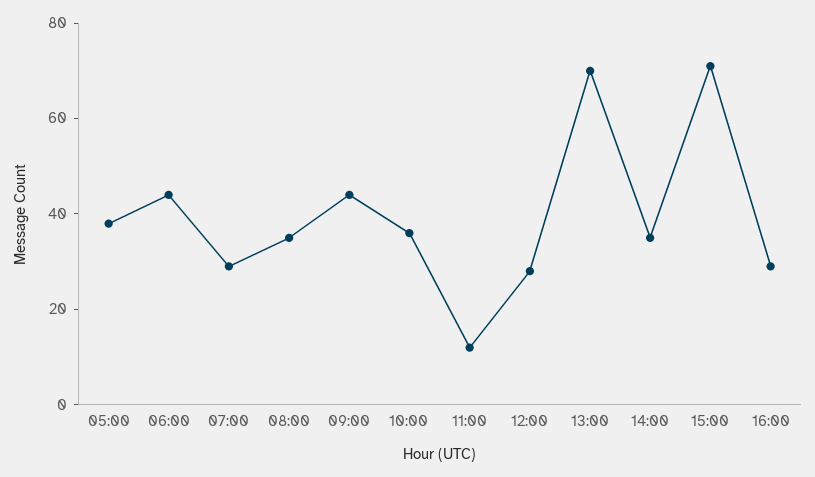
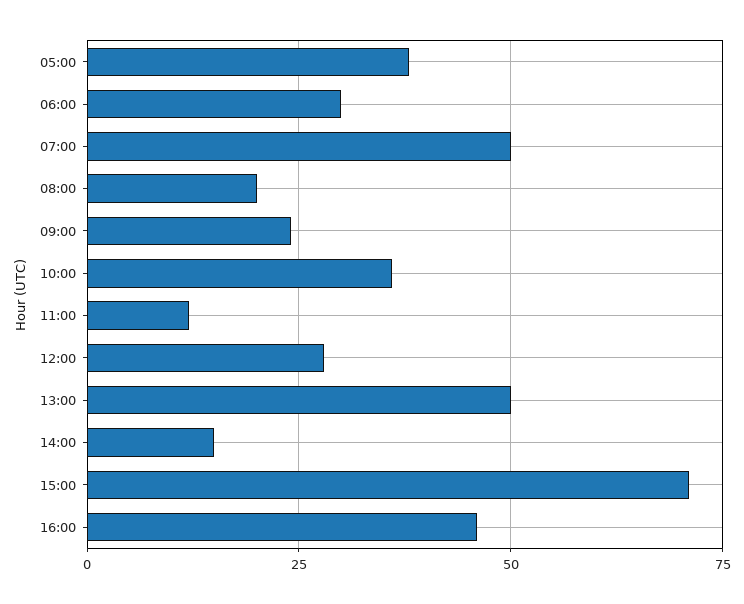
  {
    "05:00": 40,
-   "06:00": 45,
+   "06:00": 30,
-   "07:00": 30,
+   "07:00": 50,
-   "08:00": 35,
+   "08:00": 20,
-   "09:00": 45,
+   "09:00": 25,
    "10:00": 35,
    "11:00": 10,
    "12:00": 30,
-   "13:00": 70,
+   "13:00": 50,
-   "14:00": 35,
+   "14:00": 15,
    "15:00": 70,
-   "16:00": 30
+   "16:00": 45
  }

